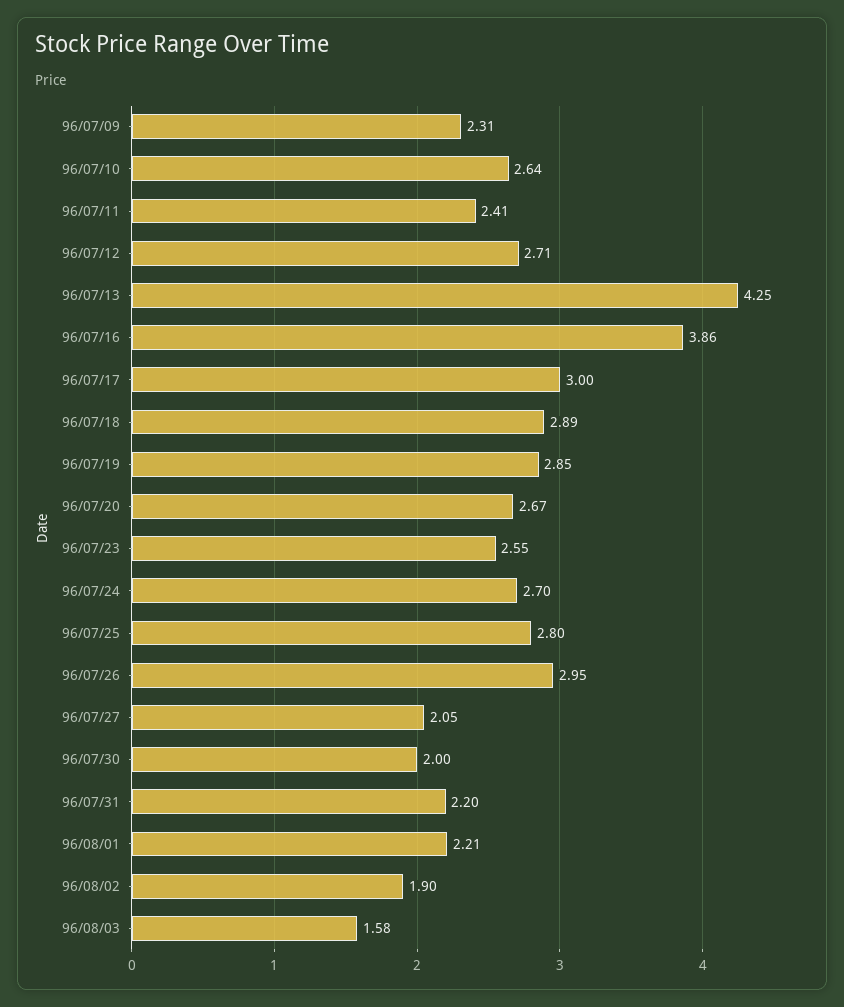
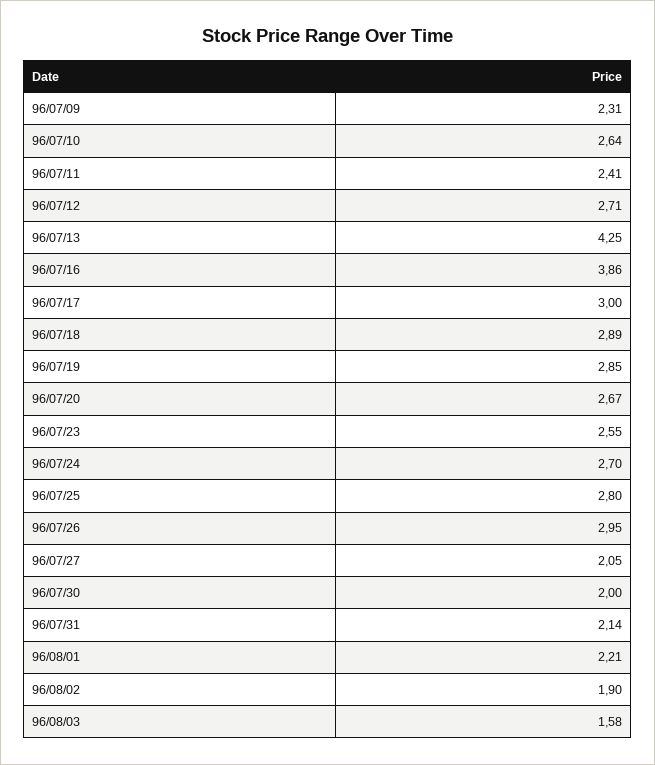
  {
    "96/07/09": 2.31,
    "96/07/10": 2.64,
    "96/07/11": 2.41,
    "96/07/12": 2.71,
    "96/07/13": 4.25,
    "96/07/16": 3.86,
    "96/07/17": 3,
    "96/07/18": 2.89,
    "96/07/19": 2.85,
    "96/07/20": 2.67,
    "96/07/23": 2.55,
    "96/07/24": 2.7,
    "96/07/25": 2.8,
    "96/07/26": 2.95,
    "96/07/27": 2.05,
    "96/07/30": 2,
-   "96/07/31": 2.2,
+   "96/07/31": 2.14,
    "96/08/01": 2.21,
    "96/08/02": 1.9,
    "96/08/03": 1.58
  }

